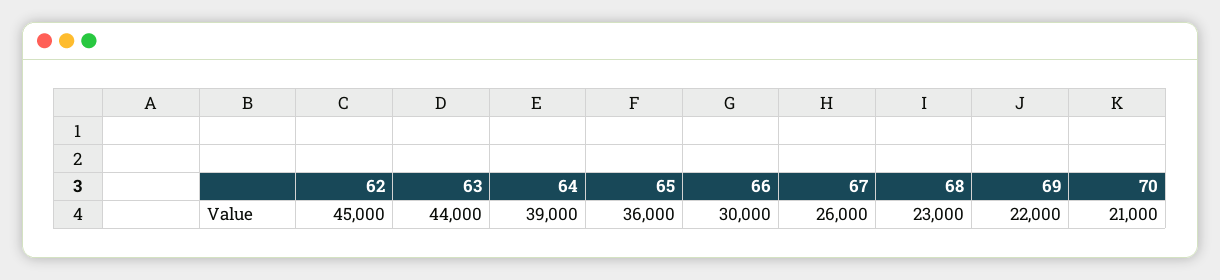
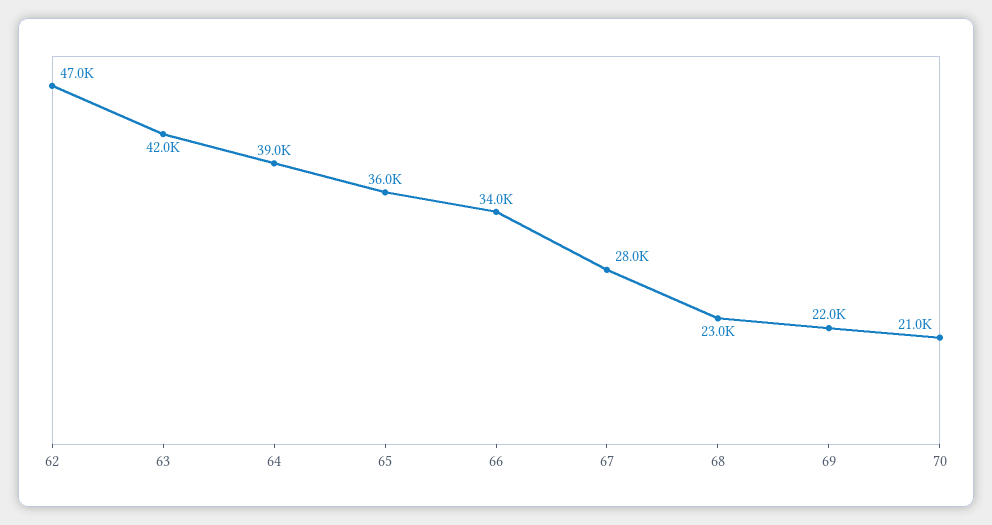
  {
-   "62": 45000,
+   "62": 47000,
-   "63": 44000,
+   "63": 42000,
    "64": 39000,
    "65": 36000,
-   "66": 30000,
+   "66": 34000,
-   "67": 26000,
+   "67": 28000,
    "68": 23000,
    "69": 22000,
    "70": 21000
  }

